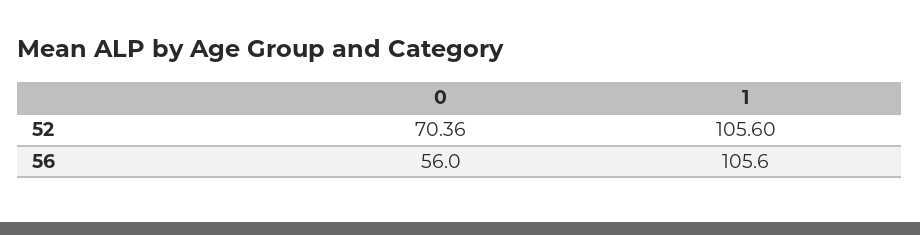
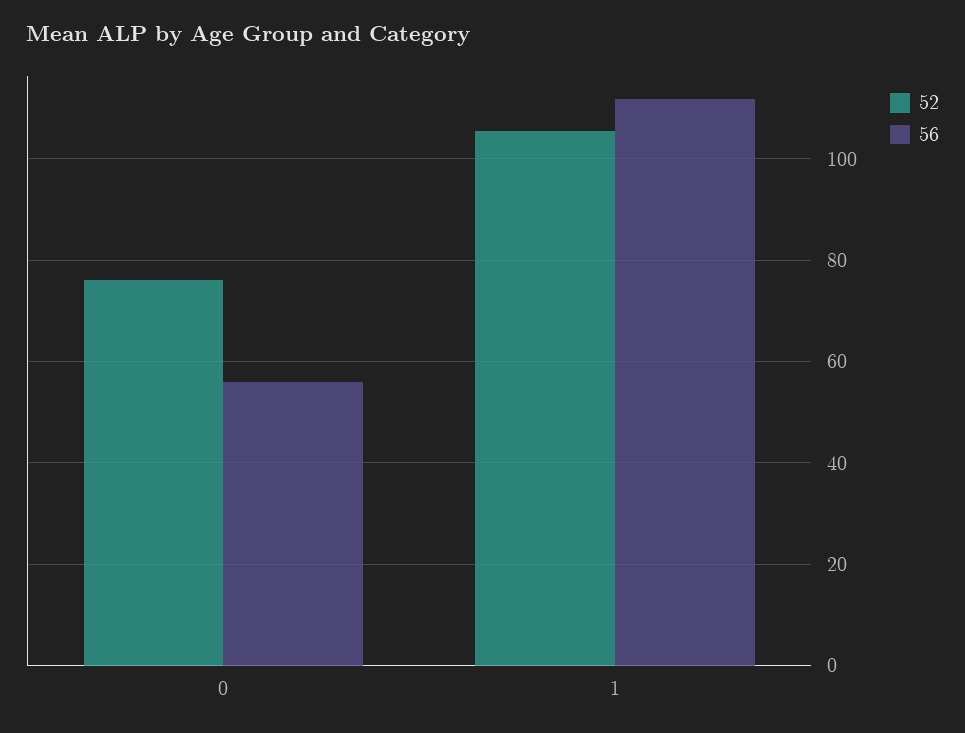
  {
    "52": {
-     "0": 70.36,
+     "0": 76,
      "1": 105.6
    },
    "56": {
      "0": 56,
-     "1": 105.6
+     "1": 112
    }
  }

